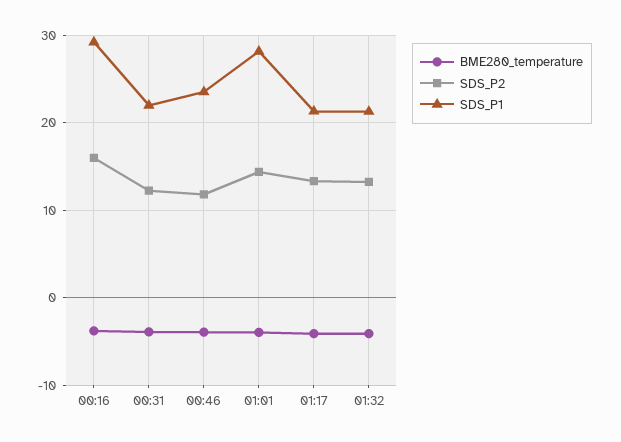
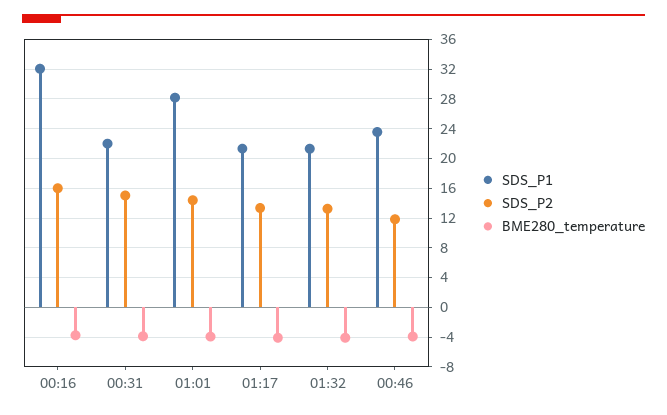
  {
    "BME280_temperature": {
      "00:16": -4,
      "00:31": -4,
      "00:46": -4,
      "01:01": -4,
      "01:17": -4,
      "01:32": -4
    },
    "SDS_P2": {
      "00:16": 16,
-     "00:31": 12,
+     "00:31": 15,
      "00:46": 12,
      "01:01": 14,
      "01:17": 13,
      "01:32": 13
    },
    "SDS_P1": {
-     "00:16": 29,
+     "00:16": 32,
      "00:31": 22,
      "00:46": 24,
      "01:01": 28,
      "01:17": 21,
      "01:32": 21
    }
  }

